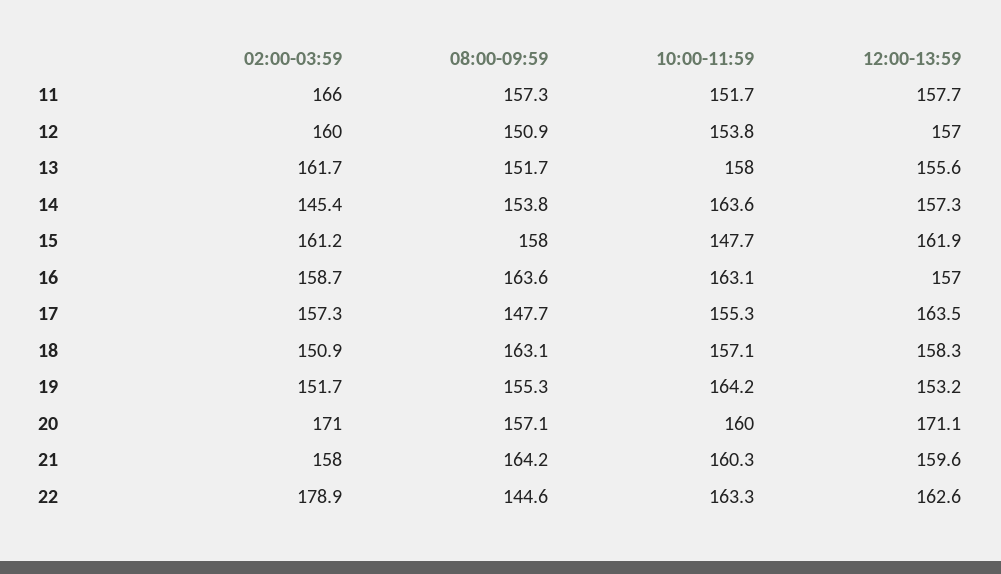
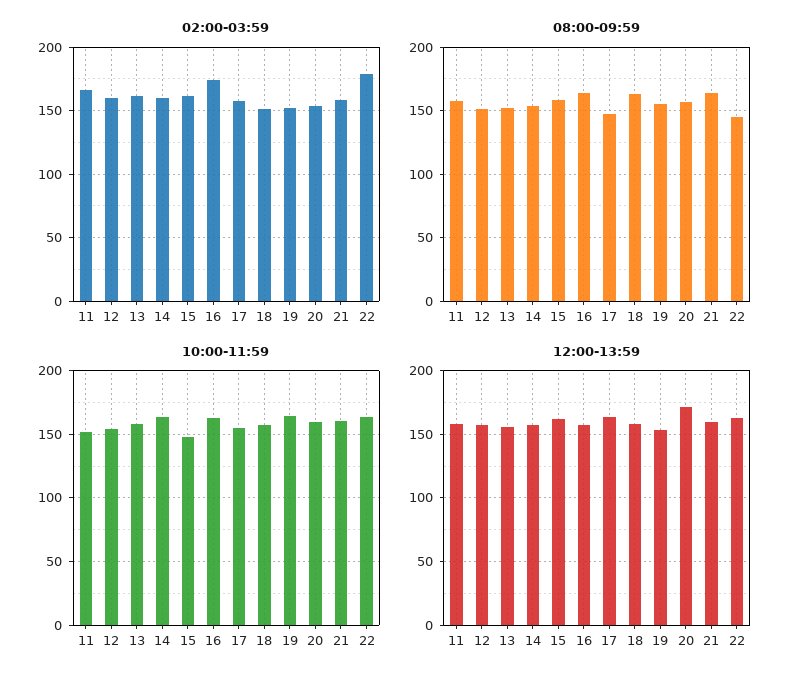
  {
    "02:00-03:59": {
      "11": 166,
      "12": 160,
      "13": 161.7,
-     "14": 145.4,
+     "14": 160,
      "15": 161.2,
-     "16": 158.7,
+     "16": 175,
      "17": 157.3,
      "18": 150.9,
      "19": 151.7,
-     "20": 171,
+     "20": 155,
      "21": 158,
      "22": 178.9
    },
    "08:00-09:59": {
      "11": 157.3,
      "12": 150.9,
      "13": 151.7,
      "14": 153.8,
      "15": 158,
      "16": 163.6,
      "17": 147.7,
      "18": 163.1,
      "19": 155.3,
      "20": 157.1,
      "21": 164.2,
      "22": 144.6
    },
    "10:00-11:59": {
      "11": 151.7,
      "12": 153.8,
      "13": 158,
      "14": 163.6,
      "15": 147.7,
      "16": 163.1,
      "17": 155.3,
      "18": 157.1,
      "19": 164.2,
      "20": 160,
      "21": 160.3,
      "22": 163.3
    },
    "12:00-13:59": {
      "11": 157.7,
      "12": 157,
      "13": 155.6,
      "14": 157.3,
      "15": 161.9,
      "16": 157,
      "17": 163.5,
      "18": 158.3,
      "19": 153.2,
      "20": 171.1,
      "21": 159.6,
      "22": 162.6
    }
  }

